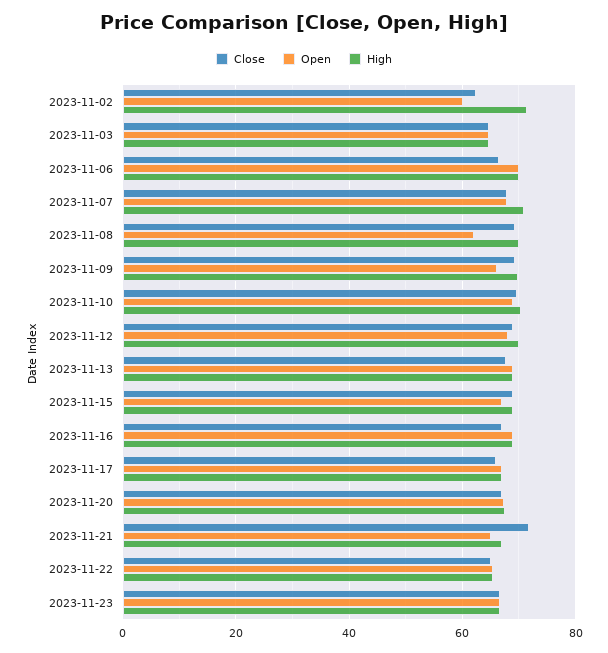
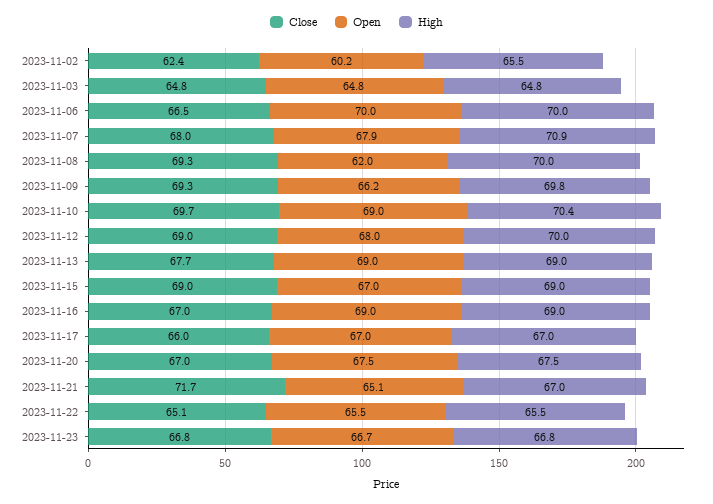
  {
    "Close": {
      "2023-11-02": 62.4,
      "2023-11-03": 64.8,
      "2023-11-06": 66.5,
      "2023-11-07": 68,
      "2023-11-08": 69.3,
      "2023-11-09": 69.3,
      "2023-11-10": 69.7,
      "2023-11-12": 69,
      "2023-11-13": 67.7,
      "2023-11-15": 69,
      "2023-11-16": 67,
      "2023-11-17": 66,
      "2023-11-20": 67,
      "2023-11-21": 71.7,
      "2023-11-22": 65.1,
      "2023-11-23": 66.8
    },
    "Open": {
      "2023-11-02": 60.2,
      "2023-11-03": 64.8,
      "2023-11-06": 70,
      "2023-11-07": 67.9,
      "2023-11-08": 62,
      "2023-11-09": 66.2,
      "2023-11-10": 69,
      "2023-11-12": 68,
      "2023-11-13": 69,
      "2023-11-15": 67,
      "2023-11-16": 69,
      "2023-11-17": 67,
      "2023-11-20": 67.5,
      "2023-11-21": 65.1,
      "2023-11-22": 65.5,
      "2023-11-23": 66.7
    },
    "High": {
-     "2023-11-02": 72,
+     "2023-11-02": 65.5,
      "2023-11-03": 64.8,
      "2023-11-06": 70,
      "2023-11-07": 70.9,
      "2023-11-08": 70,
      "2023-11-09": 69.8,
      "2023-11-10": 70.4,
      "2023-11-12": 70,
      "2023-11-13": 69,
      "2023-11-15": 69,
      "2023-11-16": 69,
      "2023-11-17": 67,
      "2023-11-20": 67.5,
      "2023-11-21": 67,
      "2023-11-22": 65.5,
      "2023-11-23": 66.8
    }
  }

